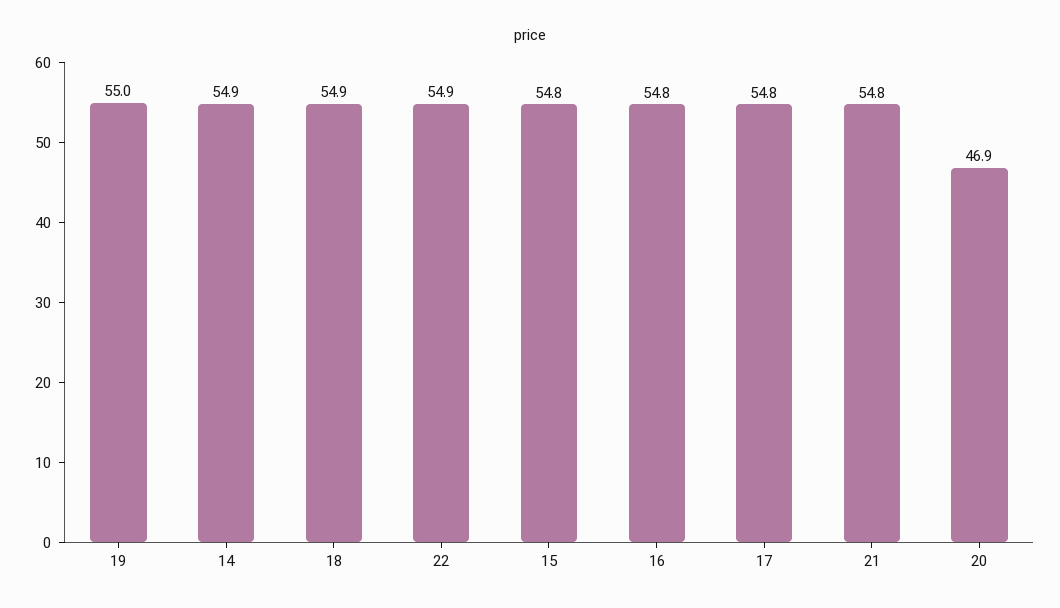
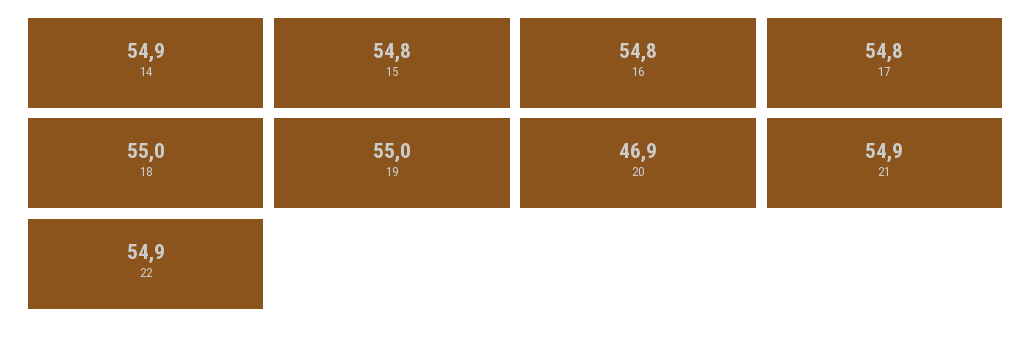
  {
    "19": 55,
    "14": 54.9,
-   "18": 54.9,
+   "18": 55,
    "22": 54.9,
    "15": 54.8,
    "16": 54.8,
    "17": 54.8,
-   "21": 54.8,
+   "21": 54.9,
    "20": 46.9
  }

